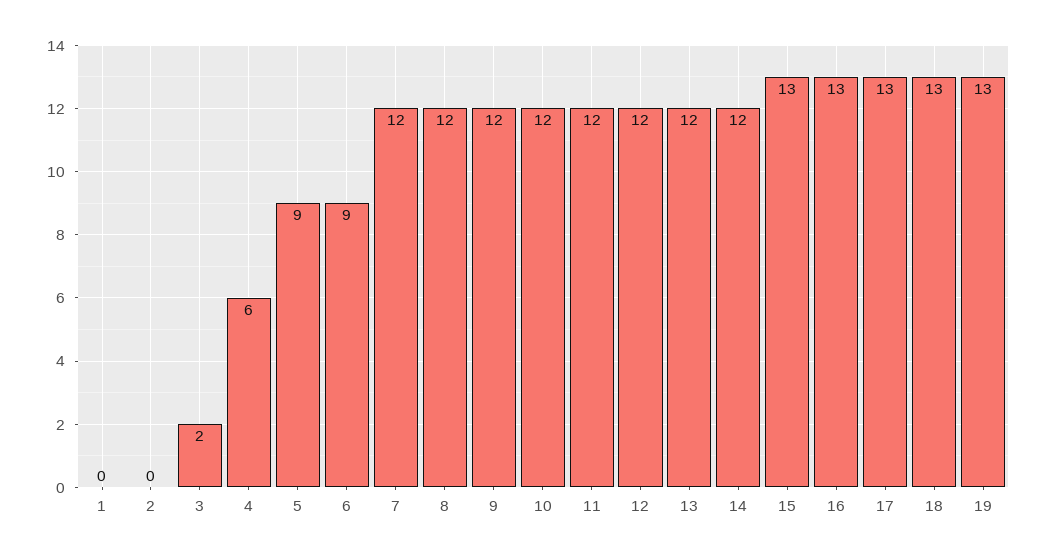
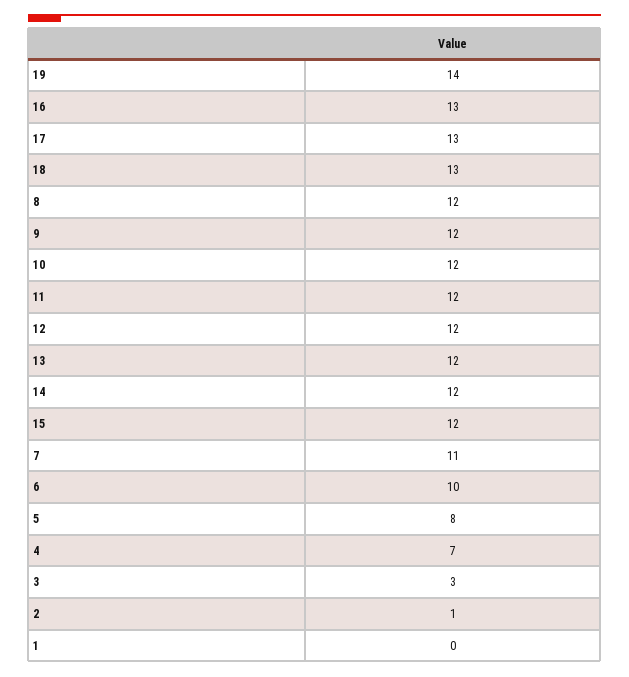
  {
    "1": 0,
-   "2": 0,
+   "2": 1,
-   "3": 2,
+   "3": 3,
-   "4": 6,
+   "4": 7,
-   "5": 9,
+   "5": 8,
-   "6": 9,
+   "6": 10,
-   "7": 12,
+   "7": 11,
    "8": 12,
    "9": 12,
    "10": 12,
    "11": 12,
    "12": 12,
    "13": 12,
    "14": 12,
-   "15": 13,
+   "15": 12,
    "16": 13,
    "17": 13,
    "18": 13,
-   "19": 13
+   "19": 14
  }

